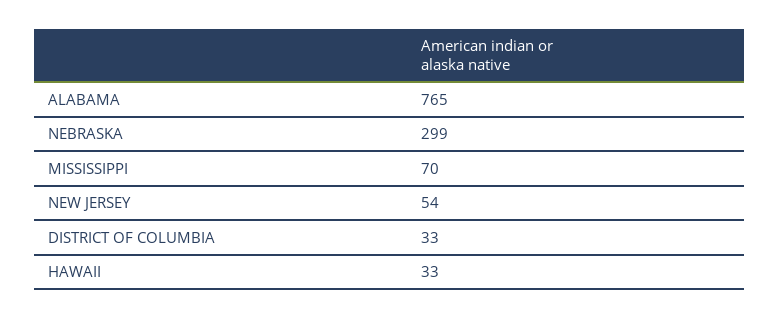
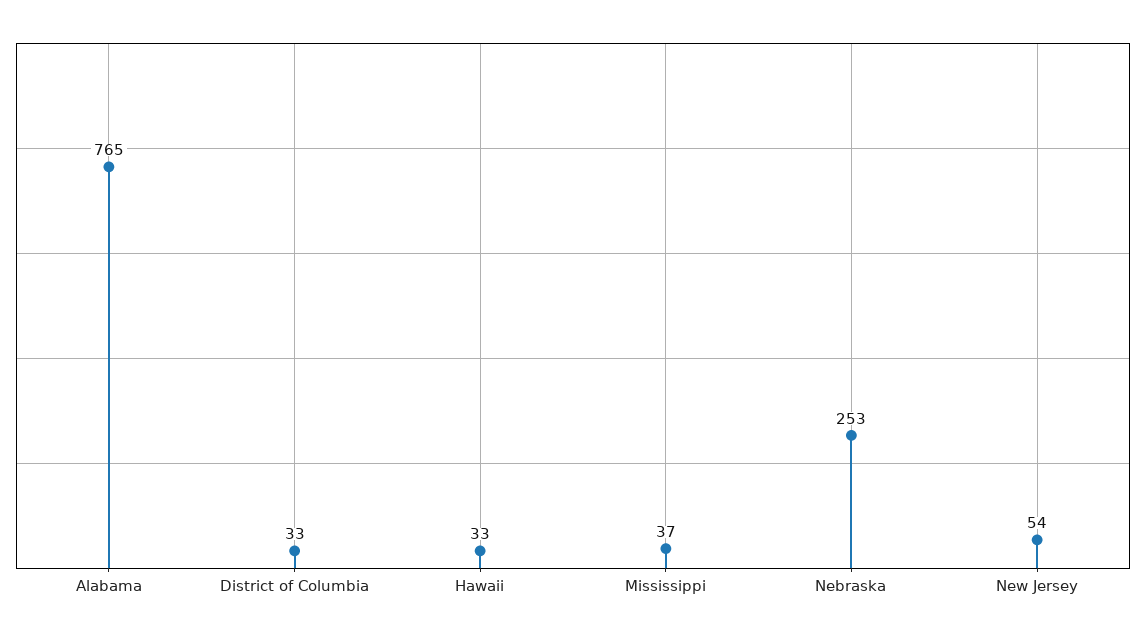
  {
    "ALABAMA": 765,
-   "NEBRASKA": 299,
+   "NEBRASKA": 253,
-   "MISSISSIPPI": 70,
+   "MISSISSIPPI": 37,
    "NEW JERSEY": 54,
    "DISTRICT OF COLUMBIA": 33,
    "HAWAII": 33
  }

